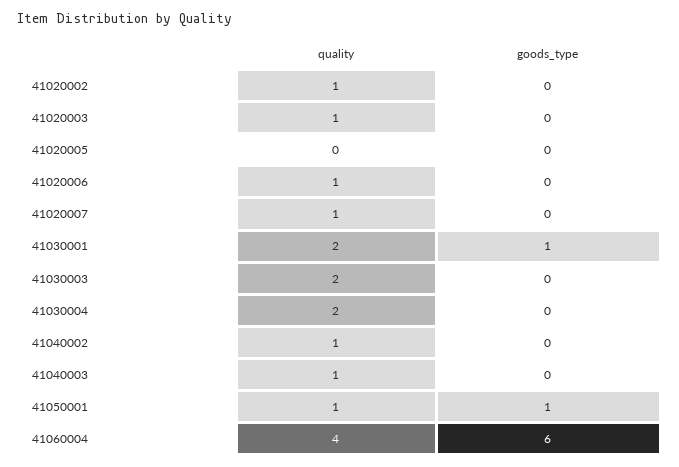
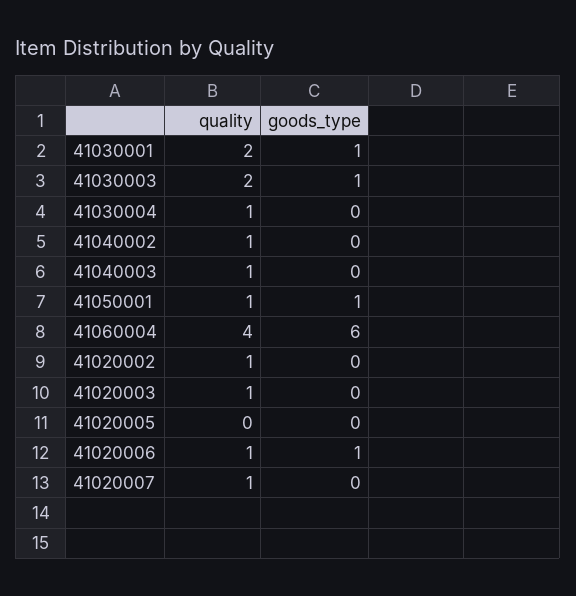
  {
    "quality": {
      "41020002": 1,
      "41020003": 1,
      "41020005": 0,
      "41020006": 1,
      "41020007": 1,
      "41030001": 2,
      "41030003": 2,
-     "41030004": 2,
+     "41030004": 1,
      "41040002": 1,
      "41040003": 1,
      "41050001": 1,
      "41060004": 4
    },
    "goods_type": {
      "41020002": 0,
      "41020003": 0,
      "41020005": 0,
-     "41020006": 0,
+     "41020006": 1,
      "41020007": 0,
      "41030001": 1,
-     "41030003": 0,
+     "41030003": 1,
      "41030004": 0,
      "41040002": 0,
      "41040003": 0,
      "41050001": 1,
      "41060004": 6
    }
  }

